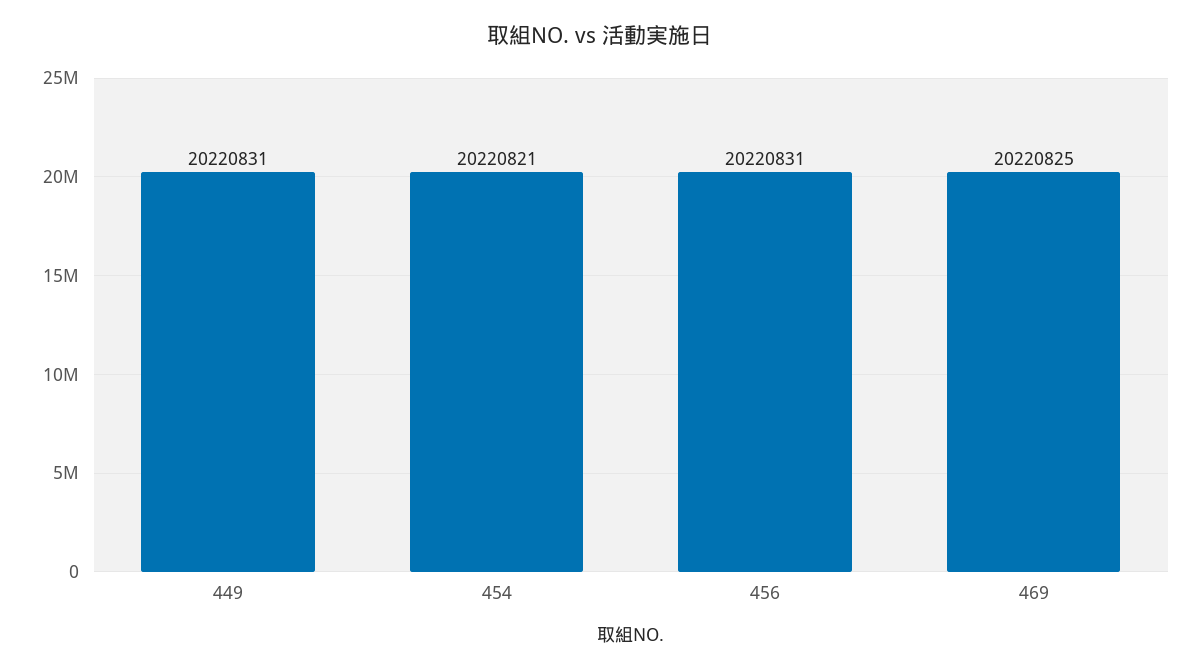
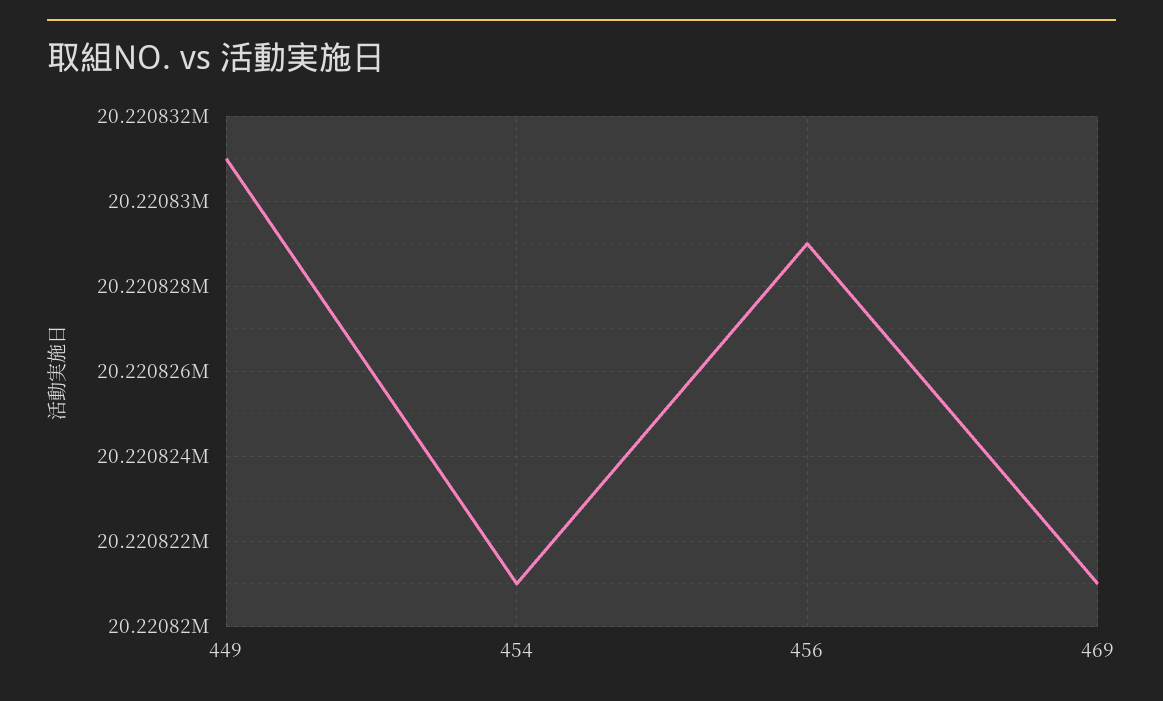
  {
    "449": 20220831,
    "454": 20220821,
-   "456": 20220831,
+   "456": 20220829,
-   "469": 20220825
+   "469": 20220821
  }

